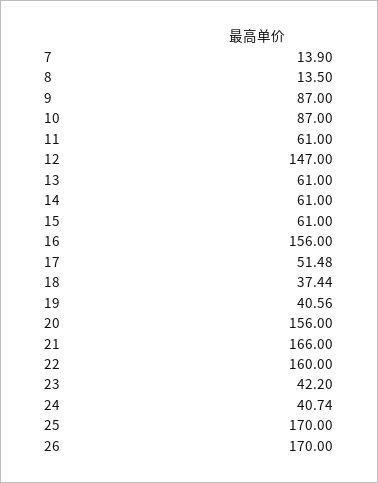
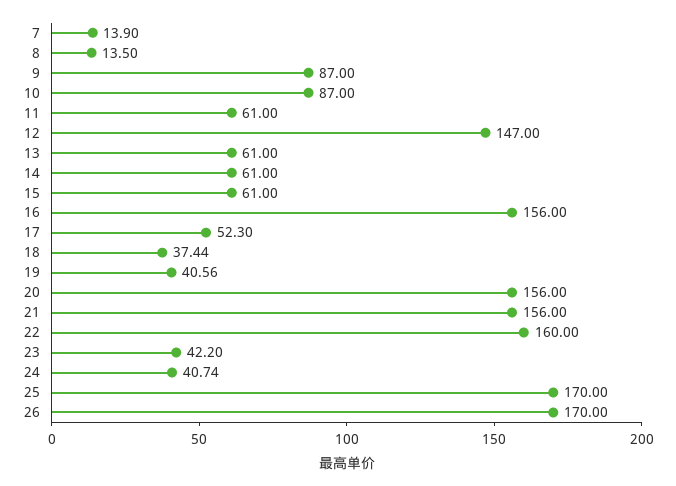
  {
    "7": 13.9,
    "8": 13.5,
    "9": 87,
    "10": 87,
    "11": 61,
    "12": 147,
    "13": 61,
    "14": 61,
    "15": 61,
    "16": 156,
-   "17": 51.48,
+   "17": 52.3,
    "18": 37.44,
    "19": 40.56,
    "20": 156,
-   "21": 166,
+   "21": 156,
    "22": 160,
    "23": 42.2,
    "24": 40.74,
    "25": 170,
    "26": 170
  }

